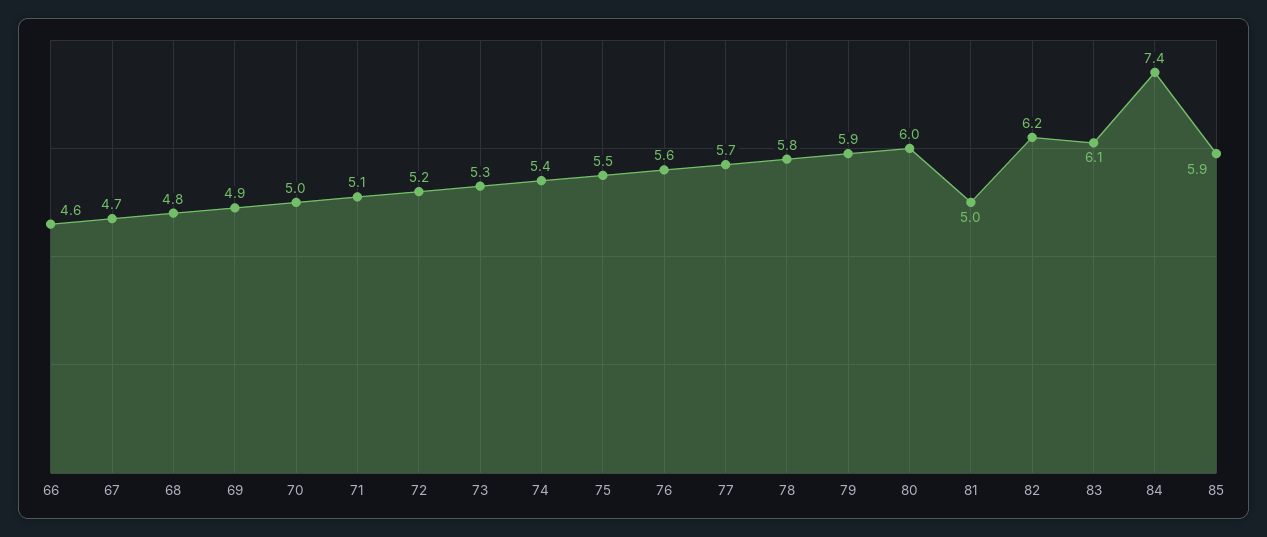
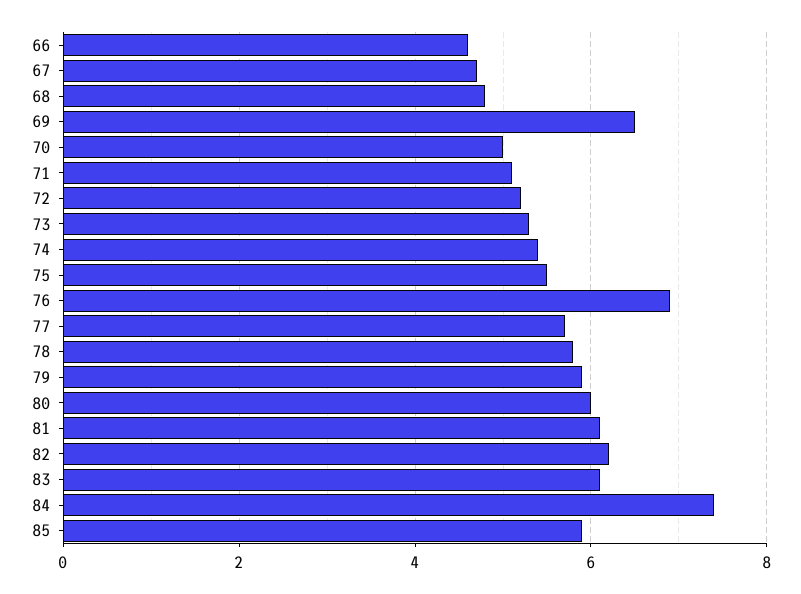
  {
    "66": 4.6,
    "67": 4.7,
    "68": 4.8,
-   "69": 4.9,
+   "69": 6.5,
    "70": 5,
    "71": 5.1,
    "72": 5.2,
    "73": 5.3,
    "74": 5.4,
    "75": 5.5,
-   "76": 5.6,
+   "76": 7,
    "77": 5.7,
    "78": 5.8,
    "79": 5.9,
    "80": 6,
-   "81": 5,
+   "81": 6,
    "82": 6.2,
    "83": 6.1,
    "84": 7.4,
    "85": 5.9
  }

